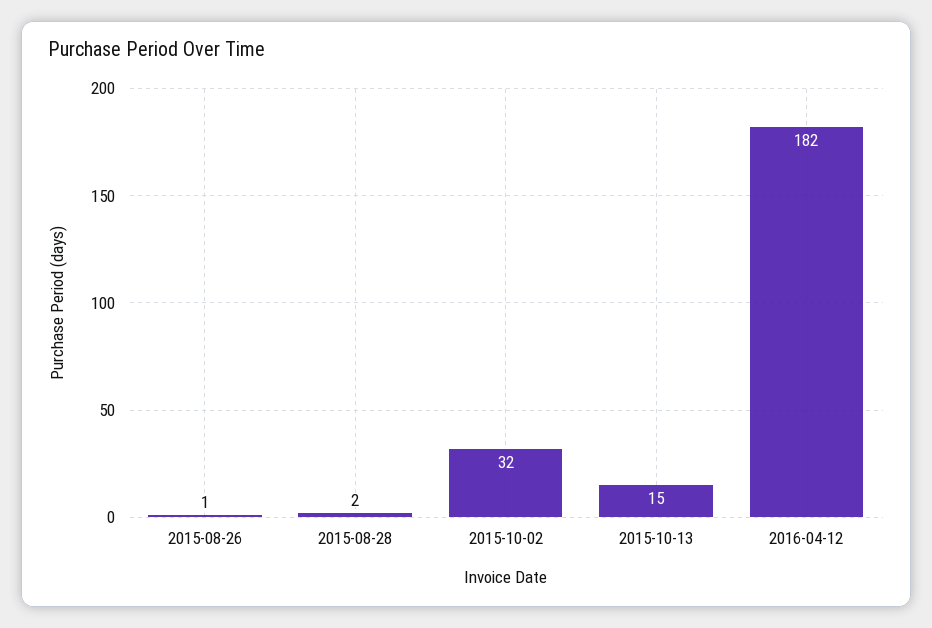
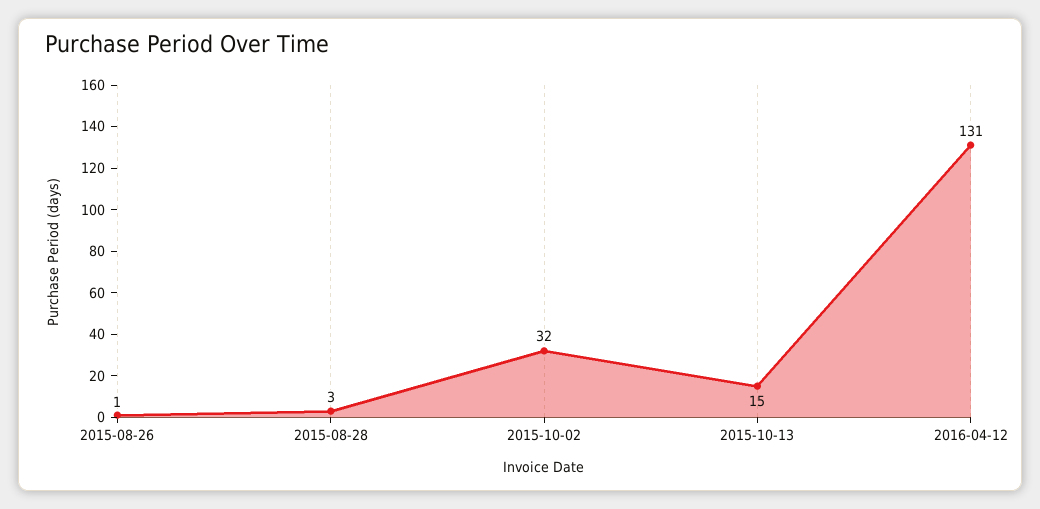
  {
    "2015-08-26": 1,
-   "2015-08-28": 2,
+   "2015-08-28": 3,
    "2015-10-02": 32,
    "2015-10-13": 15,
-   "2016-04-12": 182
+   "2016-04-12": 131
  }

